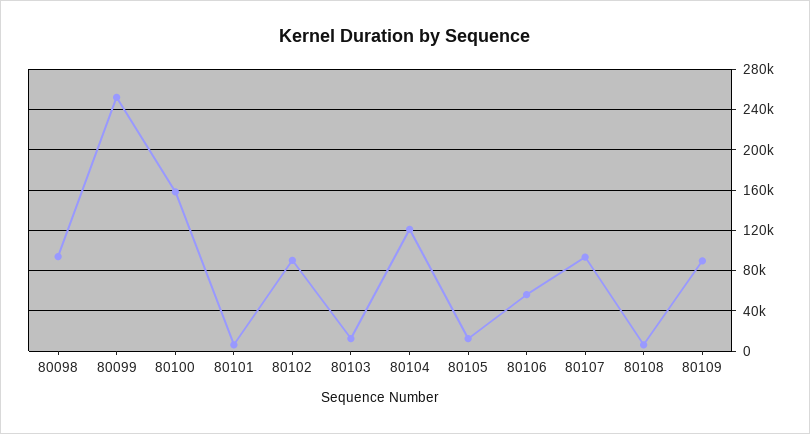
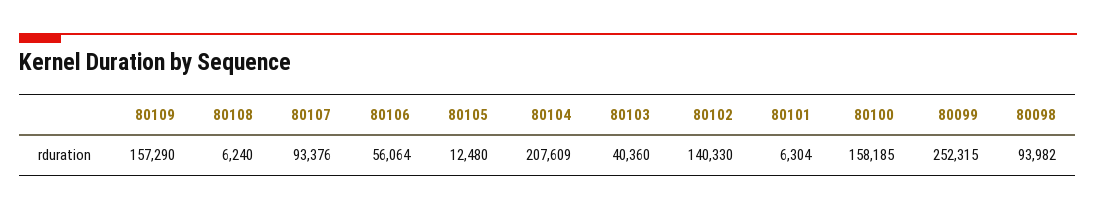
  {
    "80098": 93982,
    "80099": 252315,
    "80100": 158185,
    "80101": 6304,
-   "80102": 90000,
+   "80102": 140330,
-   "80103": 10000,
+   "80103": 40360,
-   "80104": 120000,
+   "80104": 207609,
    "80105": 12480,
    "80106": 56064,
    "80107": 93376,
    "80108": 6240,
-   "80109": 90000
+   "80109": 157290
  }

